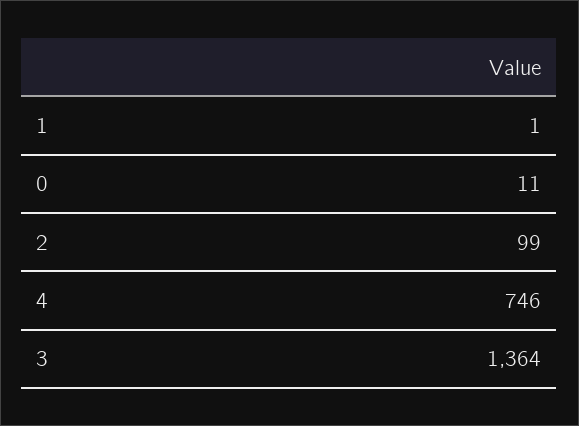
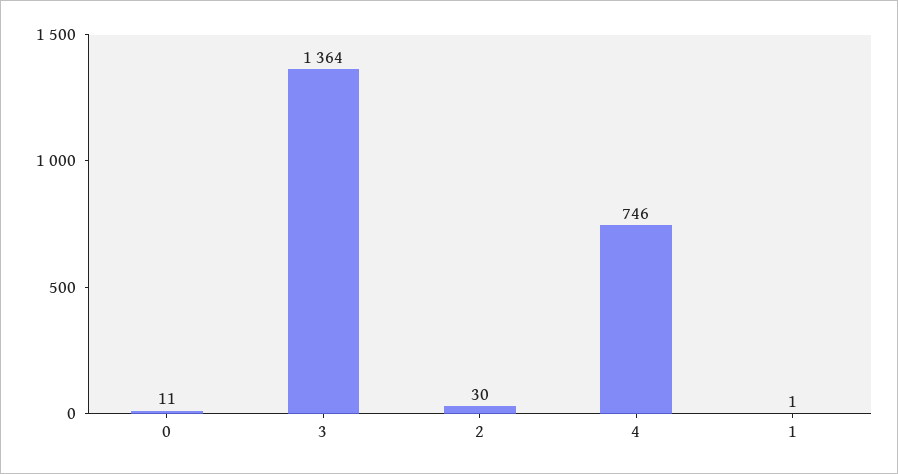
  {
    "1": 1,
    "0": 11,
-   "2": 99,
+   "2": 30,
    "4": 746,
    "3": 1364
  }

